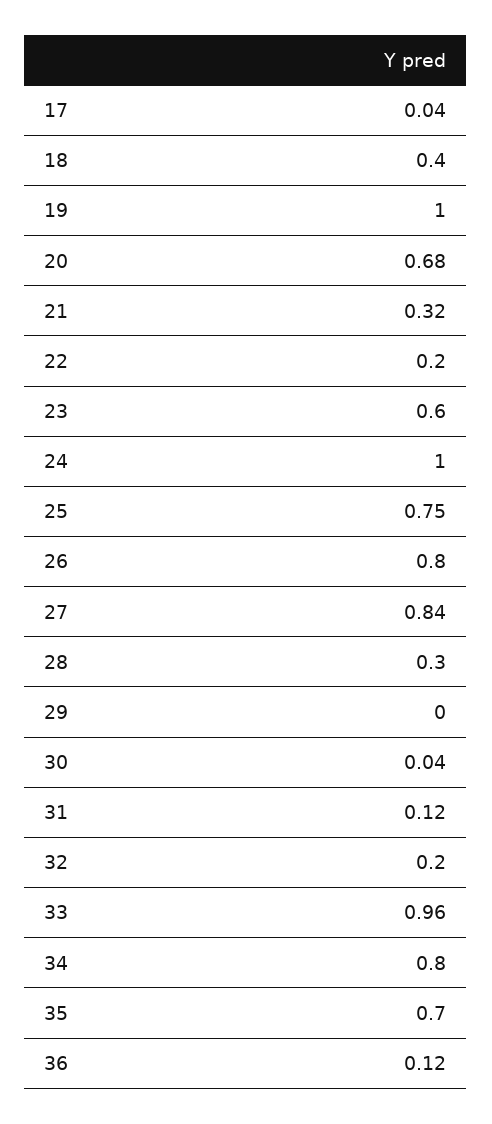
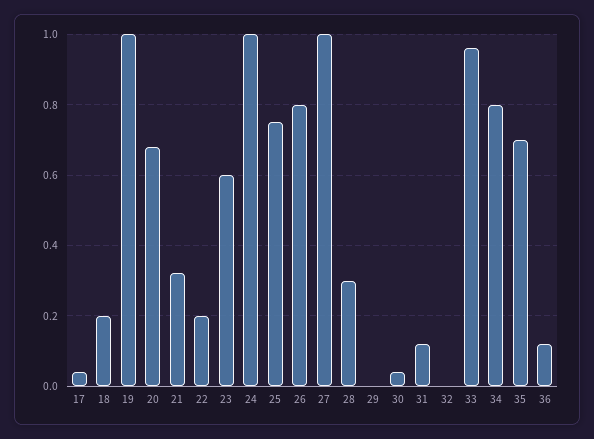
  {
    "17": 0.04,
-   "18": 0.4,
+   "18": 0.2,
    "19": 1,
    "20": 0.68,
    "21": 0.32,
    "22": 0.2,
    "23": 0.6,
    "24": 1,
    "25": 0.75,
    "26": 0.8,
-   "27": 0.84,
+   "27": 1,
    "28": 0.3,
    "29": 0,
    "30": 0.04,
    "31": 0.12,
-   "32": 0.2,
+   "32": 0,
    "33": 0.96,
    "34": 0.8,
    "35": 0.7,
    "36": 0.12
  }

